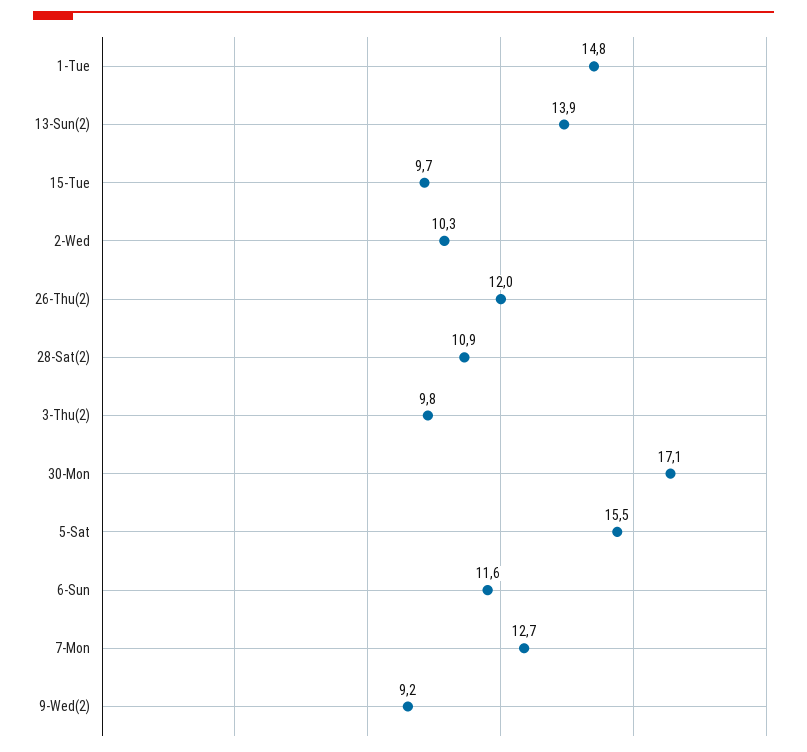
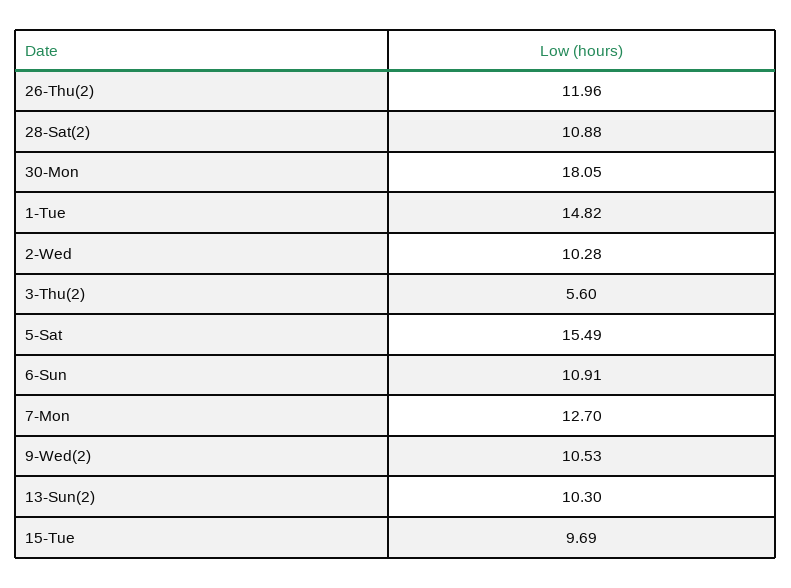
  {
    "1-Tue": 14.82,
-   "13-Sun(2)": 13.9,
+   "13-Sun(2)": 10.3,
    "15-Tue": 9.69,
    "2-Wed": 10.28,
    "26-Thu(2)": 11.96,
    "28-Sat(2)": 10.88,
-   "3-Thu(2)": 9.8,
+   "3-Thu(2)": 5.6,
-   "30-Mon": 17.1,
+   "30-Mon": 18.05,
    "5-Sat": 15.49,
-   "6-Sun": 11.6,
+   "6-Sun": 10.91,
    "7-Mon": 12.7,
-   "9-Wed(2)": 9.2
+   "9-Wed(2)": 10.53
  }

